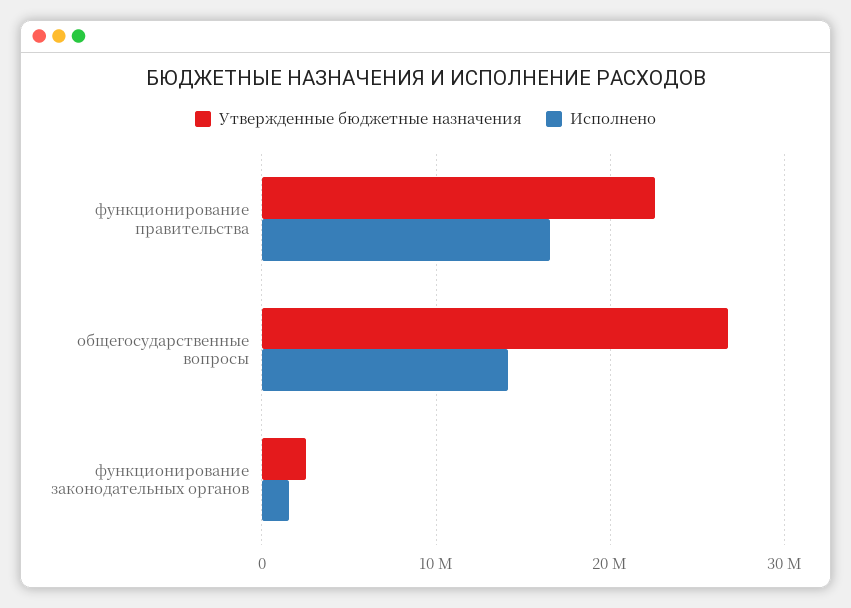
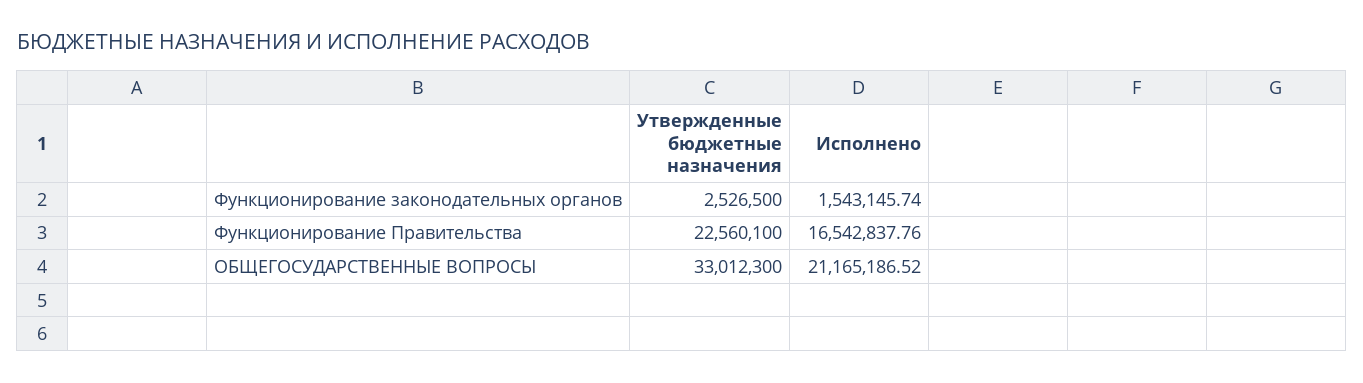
  {
    "Утвержденные бюджетные назначения": {
      "функционирование правительства": 22560100,
-     "общегосударственные вопросы": 27000000,
+     "общегосударственные вопросы": 33012300,
      "функционирование законодательных органов": 2526500
    },
    "Исполнено": {
      "функционирование правительства": 16542837.76,
-     "общегосударственные вопросы": 14000000,
+     "общегосударственные вопросы": 21165186.52,
      "функционирование законодательных органов": 1543145.74
    }
  }

